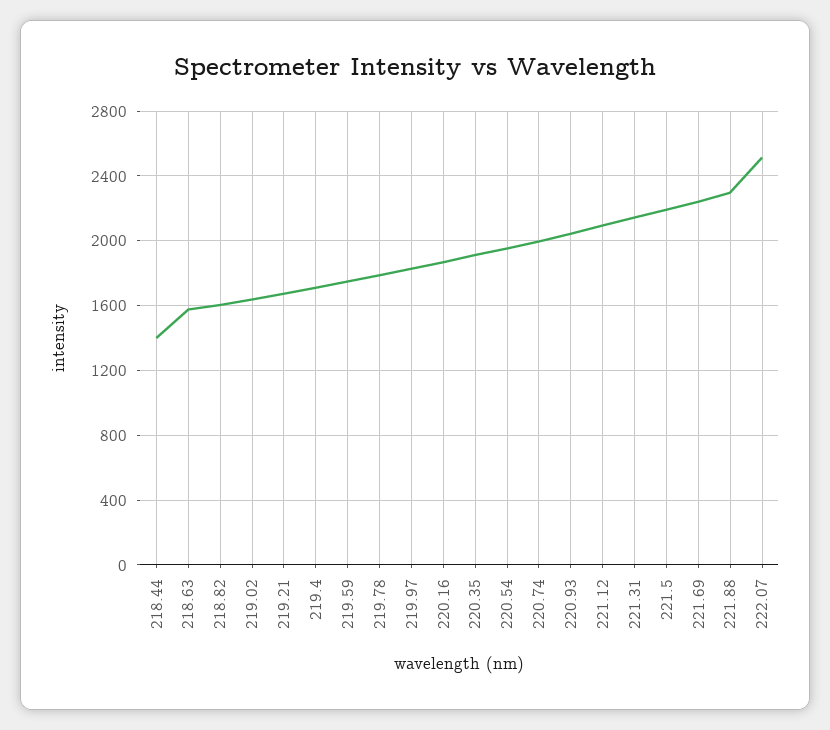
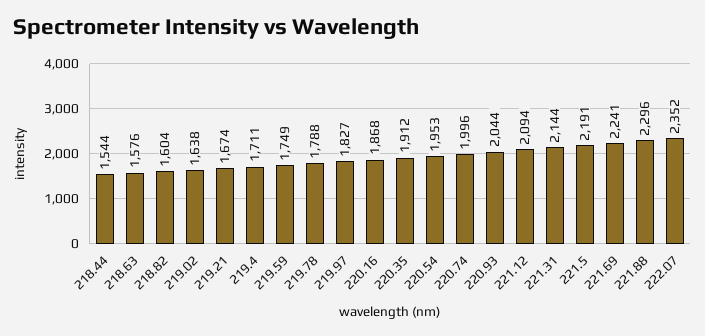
  {
-   "218.44": 1400,
+   "218.44": 1544,
    "218.63": 1576,
    "218.82": 1604,
    "219.02": 1638,
    "219.21": 1674,
    "219.4": 1711,
    "219.59": 1749,
    "219.78": 1788,
    "219.97": 1827,
    "220.16": 1868,
    "220.35": 1912,
    "220.54": 1953,
    "220.74": 1996,
    "220.93": 2044,
    "221.12": 2094,
    "221.31": 2144,
    "221.5": 2191,
    "221.69": 2241,
    "221.88": 2296,
-   "222.07": 2500
+   "222.07": 2352
  }

